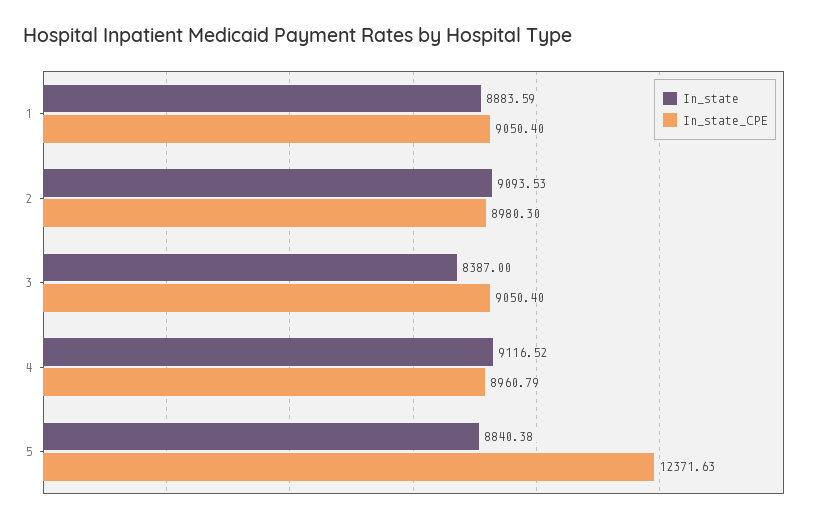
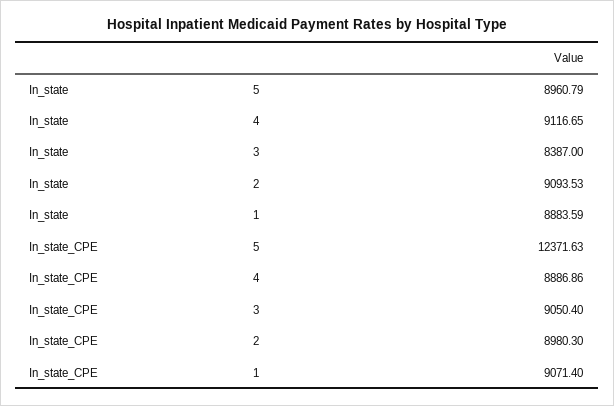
  {
    "In_state": {
      "1": 8883.59,
      "2": 9093.53,
      "3": 8387,
-     "4": 9116.52,
+     "4": 9116.65,
-     "5": 8840.38
+     "5": 8960.79
    },
    "In_state_CPE": {
-     "1": 9050.4,
+     "1": 9071.4,
      "2": 8980.3,
      "3": 9050.4,
-     "4": 8960.79,
+     "4": 8886.86,
      "5": 12371.63
    }
  }

